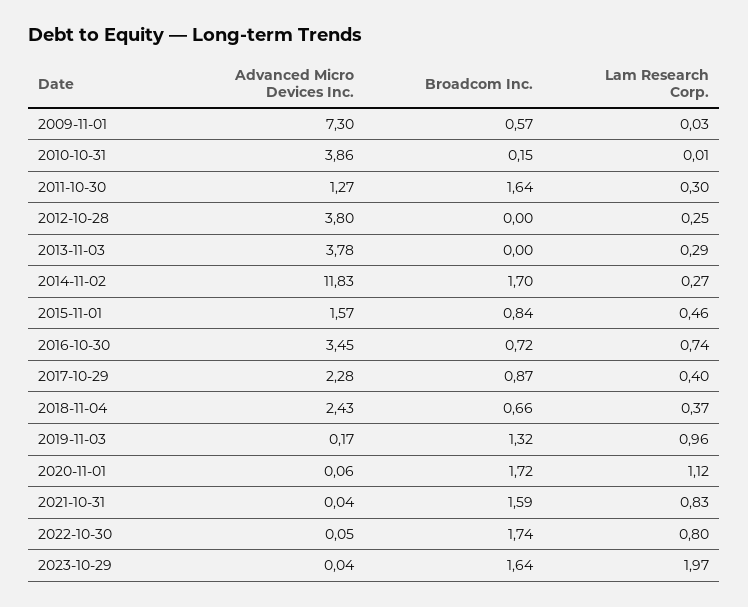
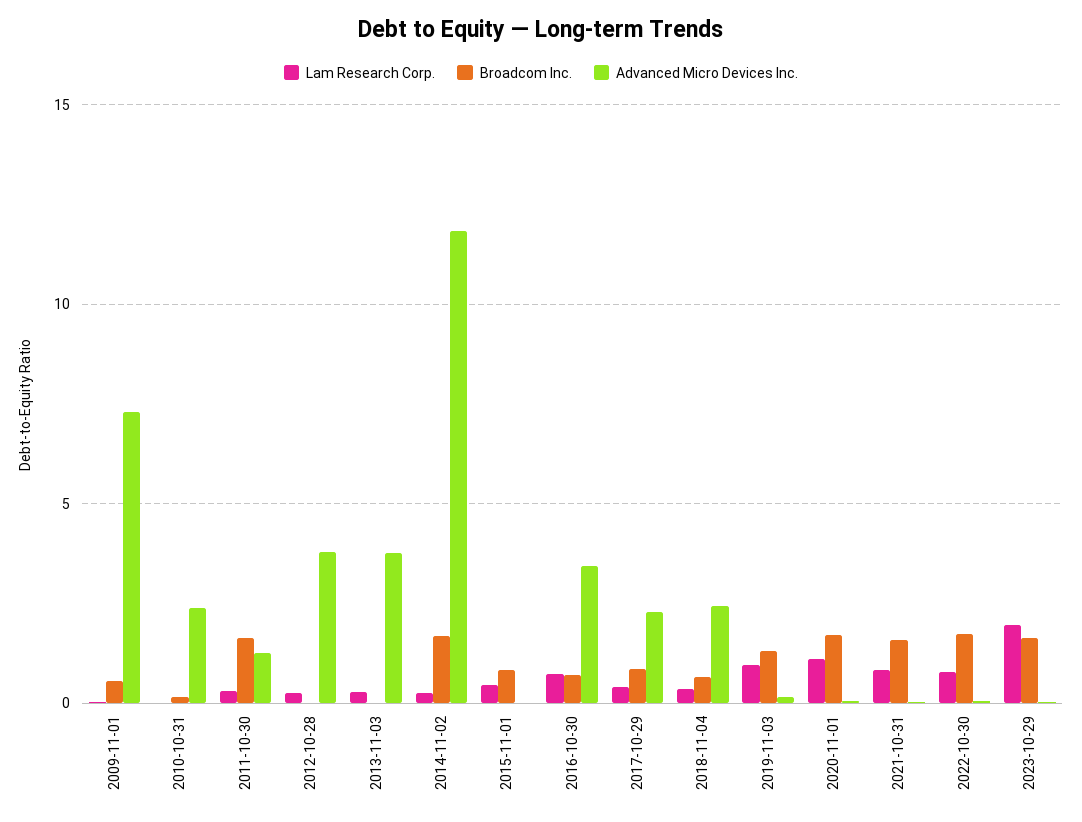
  {
    "Advanced Micro Devices Inc.": {
      "2009-11-01": 7.3,
-     "2010-10-31": 3.86,
+     "2010-10-31": 2.5,
      "2011-10-30": 1.27,
      "2012-10-28": 3.8,
      "2013-11-03": 3.78,
      "2014-11-02": 11.83,
-     "2015-11-01": 1.57,
+     "2015-11-01": 0,
      "2016-10-30": 3.45,
      "2017-10-29": 2.28,
      "2018-11-04": 2.43,
      "2019-11-03": 0.17,
      "2020-11-01": 0.06,
      "2021-10-31": 0.04,
      "2022-10-30": 0.05,
      "2023-10-29": 0.04
    },
    "Broadcom Inc.": {
      "2009-11-01": 0.57,
      "2010-10-31": 0.15,
      "2011-10-30": 1.64,
      "2012-10-28": 0,
      "2013-11-03": 0,
      "2014-11-02": 1.7,
      "2015-11-01": 0.84,
      "2016-10-30": 0.72,
      "2017-10-29": 0.87,
      "2018-11-04": 0.66,
      "2019-11-03": 1.32,
      "2020-11-01": 1.72,
      "2021-10-31": 1.59,
      "2022-10-30": 1.74,
      "2023-10-29": 1.64
    },
    "Lam Research Corp.": {
      "2009-11-01": 0.03,
      "2010-10-31": 0.01,
      "2011-10-30": 0.3,
      "2012-10-28": 0.25,
      "2013-11-03": 0.29,
      "2014-11-02": 0.27,
      "2015-11-01": 0.46,
      "2016-10-30": 0.74,
      "2017-10-29": 0.4,
      "2018-11-04": 0.37,
      "2019-11-03": 0.96,
      "2020-11-01": 1.12,
      "2021-10-31": 0.83,
      "2022-10-30": 0.8,
      "2023-10-29": 1.97
    }
  }

